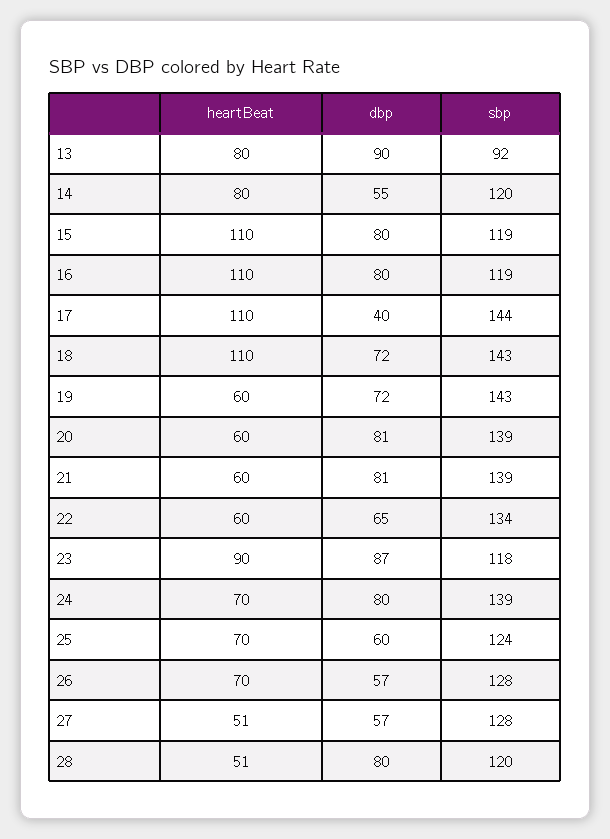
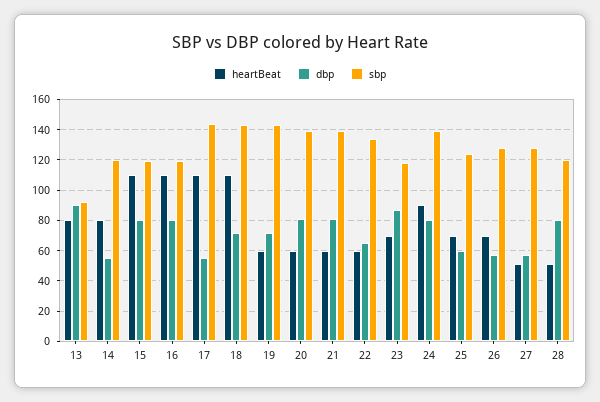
  {
    "heartBeat": {
      "13": 80,
      "14": 80,
      "15": 110,
      "16": 110,
      "17": 110,
      "18": 110,
      "19": 60,
      "20": 60,
      "21": 60,
      "22": 60,
-     "23": 90,
+     "23": 70,
-     "24": 70,
+     "24": 90,
      "25": 70,
      "26": 70,
      "27": 51,
      "28": 51
    },
    "dbp": {
      "13": 90,
      "14": 55,
      "15": 80,
      "16": 80,
-     "17": 40,
+     "17": 55,
      "18": 72,
      "19": 72,
      "20": 81,
      "21": 81,
      "22": 65,
      "23": 87,
      "24": 80,
      "25": 60,
      "26": 57,
      "27": 57,
      "28": 80
    },
    "sbp": {
      "13": 92,
      "14": 120,
      "15": 119,
      "16": 119,
      "17": 144,
      "18": 143,
      "19": 143,
      "20": 139,
      "21": 139,
      "22": 134,
      "23": 118,
      "24": 139,
      "25": 124,
      "26": 128,
      "27": 128,
      "28": 120
    }
  }

